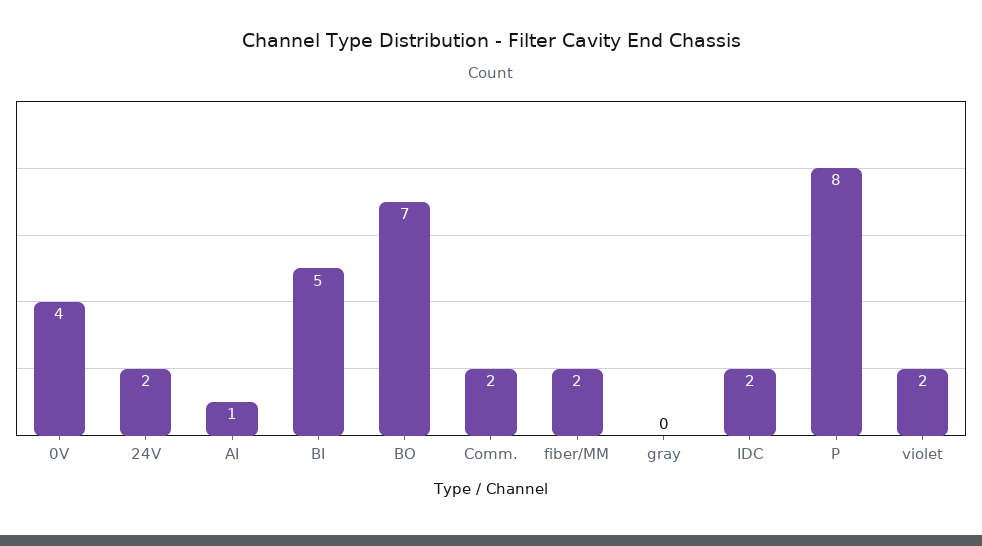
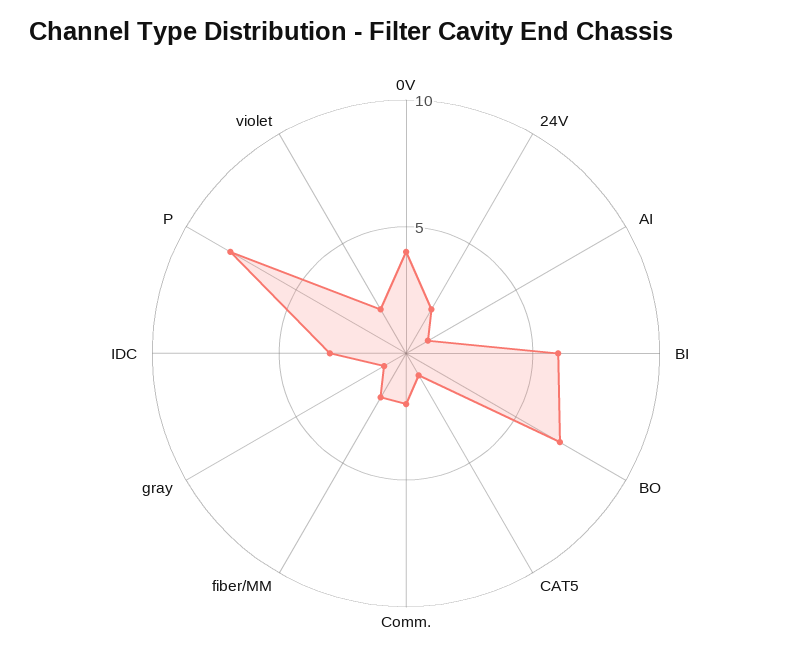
  {
    "0V": 4,
    "24V": 2,
    "AI": 1,
-   "BI": 5,
+   "BI": 6,
    "BO": 7,
    "Comm.": 2,
    "fiber/MM": 2,
-   "gray": 0,
+   "gray": 1,
-   "IDC": 2,
+   "IDC": 3,
    "P": 8,
-   "violet": 2
+   "violet": 2,
+   "CAT5": 1
  }

